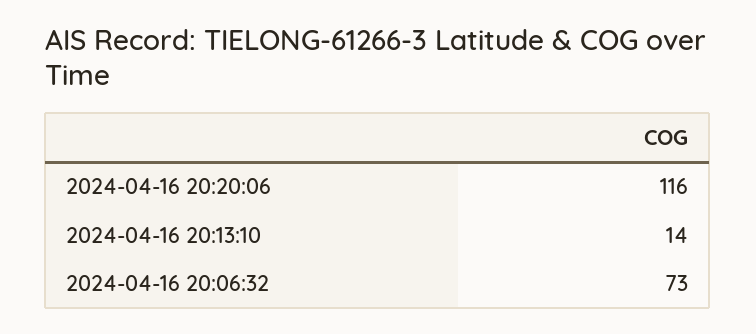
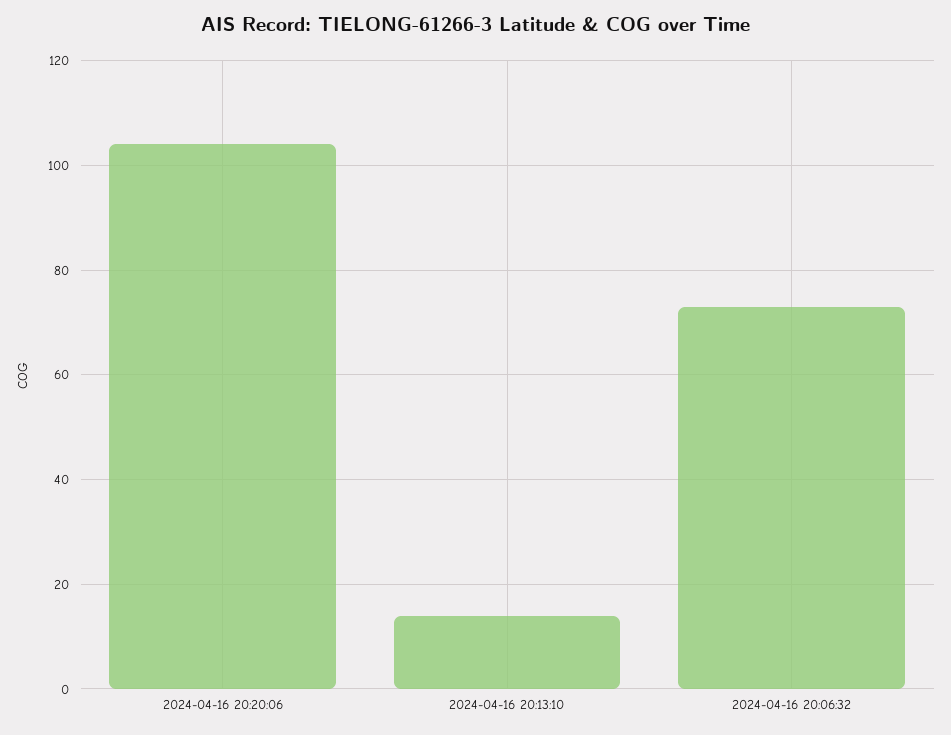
  {
-   "2024-04-16 20:20:06": 116,
+   "2024-04-16 20:20:06": 105,
    "2024-04-16 20:13:10": 14,
    "2024-04-16 20:06:32": 73
  }

